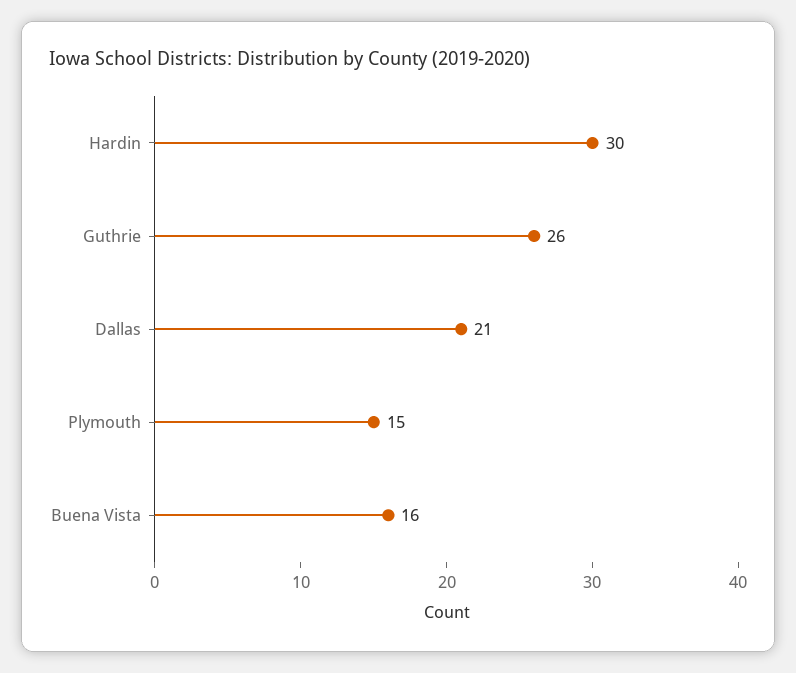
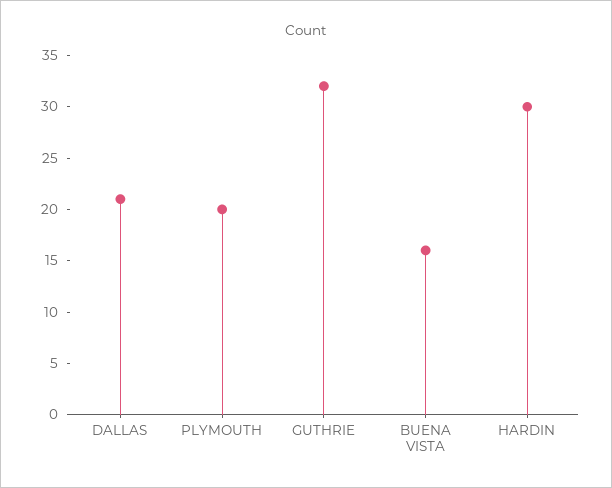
  {
    "Hardin": 30,
-   "Guthrie": 26,
+   "Guthrie": 32,
    "Dallas": 21,
-   "Plymouth": 15,
+   "Plymouth": 20,
    "Buena Vista": 16
  }

